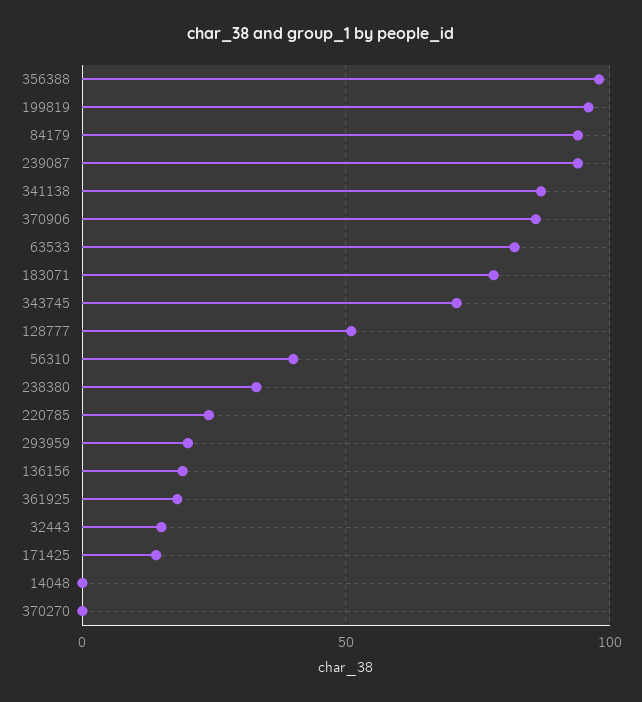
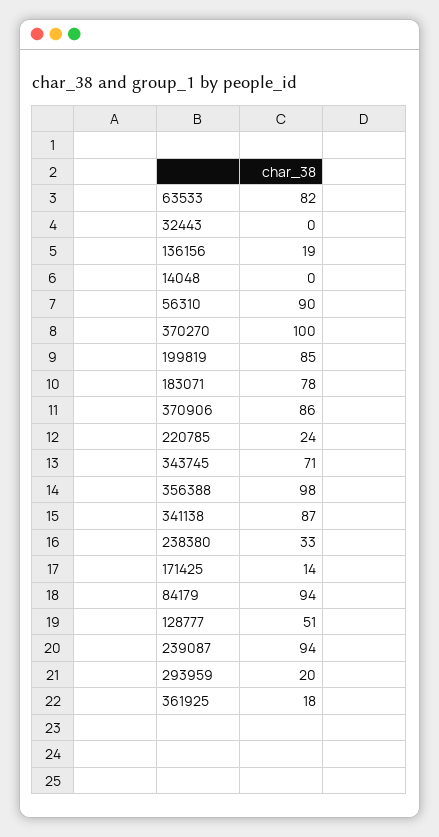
  {
    "356388": 98,
-   "199819": 95,
+   "199819": 85,
    "84179": 94,
    "239087": 94,
    "341138": 87,
    "370906": 86,
    "63533": 82,
    "183071": 78,
    "343745": 71,
    "128777": 51,
-   "56310": 40,
+   "56310": 90,
    "238380": 33,
    "220785": 24,
    "293959": 20,
    "136156": 19,
    "361925": 18,
-   "32443": 15,
+   "32443": 0,
    "171425": 14,
    "14048": 0,
-   "370270": 0
+   "370270": 100
  }

